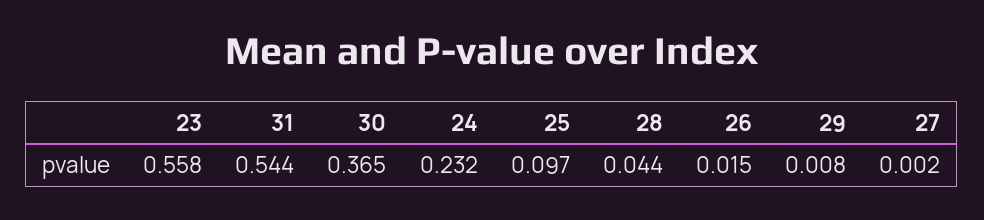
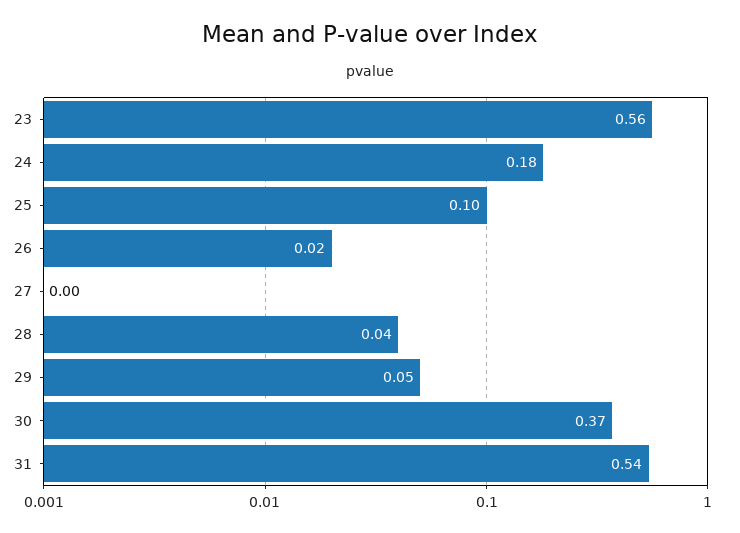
  {
    "23": 0.558,
    "31": 0.544,
    "30": 0.365,
-   "24": 0.232,
+   "24": 0.18,
    "25": 0.097,
    "28": 0.044,
    "26": 0.015,
-   "29": 0.008,
+   "29": 0.05,
    "27": 0.002
  }

